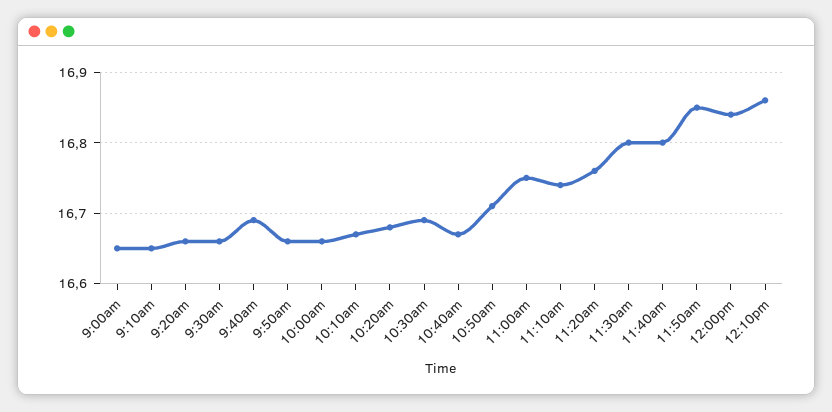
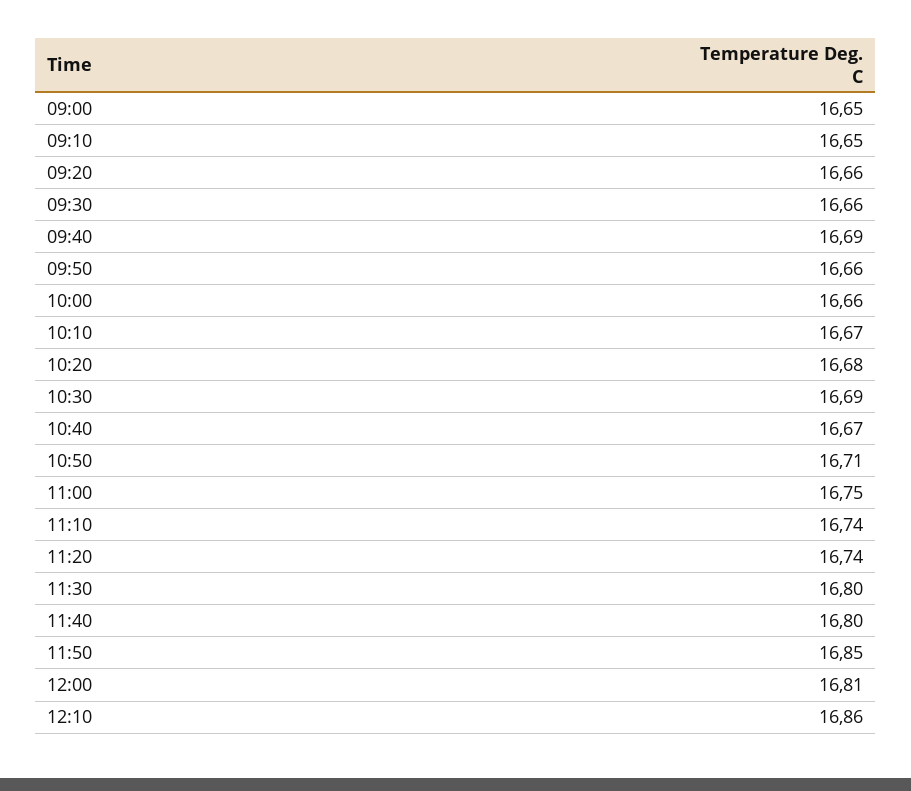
  {
    "9:00am": 16.65,
    "9:10am": 16.65,
    "9:20am": 16.66,
    "9:30am": 16.66,
    "9:40am": 16.69,
    "9:50am": 16.66,
    "10:00am": 16.66,
    "10:10am": 16.67,
    "10:20am": 16.68,
    "10:30am": 16.69,
    "10:40am": 16.67,
    "10:50am": 16.71,
    "11:00am": 16.75,
    "11:10am": 16.74,
-   "11:20am": 16.76,
+   "11:20am": 16.74,
    "11:30am": 16.8,
    "11:40am": 16.8,
    "11:50am": 16.85,
-   "12:00pm": 16.84,
+   "12:00pm": 16.81,
    "12:10pm": 16.86
  }

